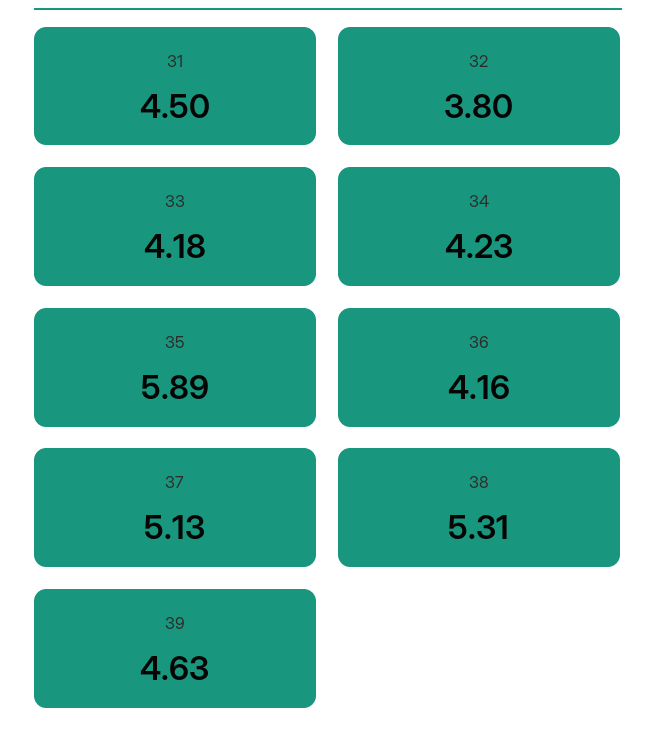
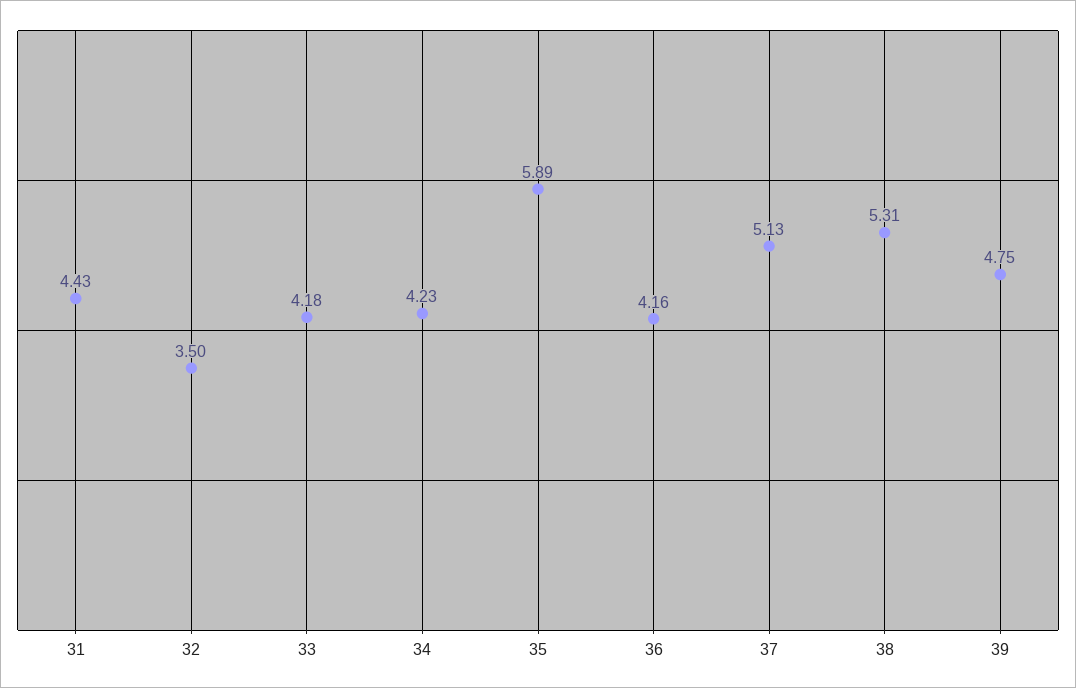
  {
-   "31": 4.5,
+   "31": 4.43,
-   "32": 3.8,
+   "32": 3.5,
    "33": 4.18,
    "34": 4.23,
    "35": 5.89,
    "36": 4.16,
    "37": 5.13,
    "38": 5.31,
-   "39": 4.63
+   "39": 4.75
  }

